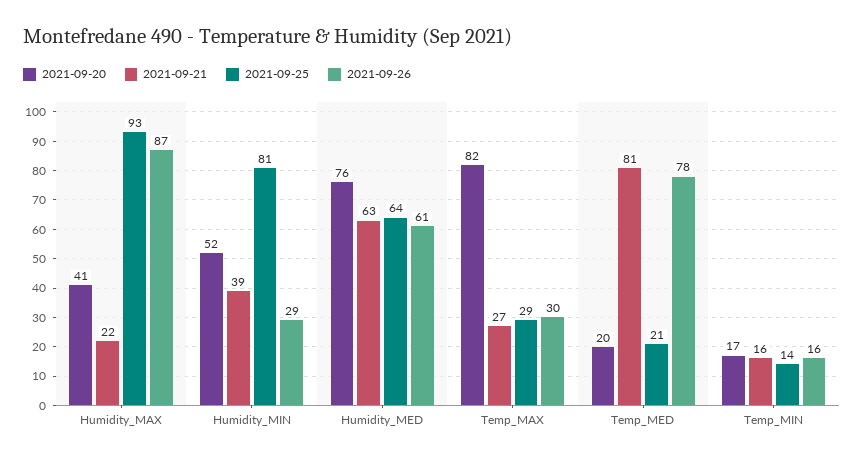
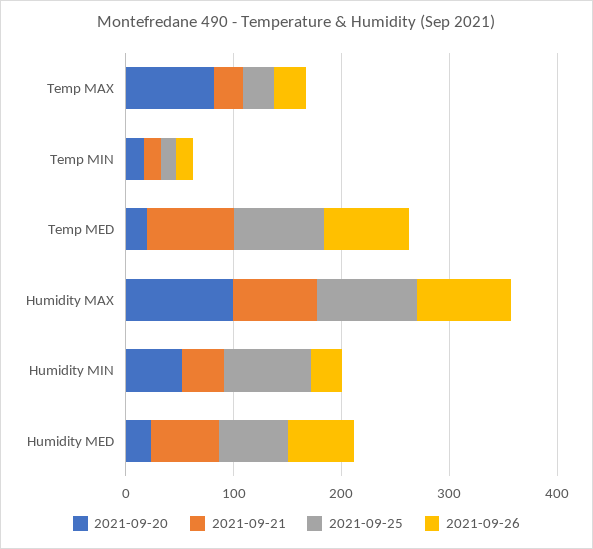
  {
    "2021-09-20": {
-     "Humidity_MAX": 41,
+     "Humidity_MAX": 100,
      "Humidity_MIN": 52,
-     "Humidity_MED": 76,
+     "Humidity_MED": 20,
      "Temp_MAX": 82,
      "Temp_MED": 20,
      "Temp_MIN": 17
    },
    "2021-09-21": {
-     "Humidity_MAX": 22,
+     "Humidity_MAX": 80,
      "Humidity_MIN": 39,
      "Humidity_MED": 63,
      "Temp_MAX": 27,
      "Temp_MED": 81,
      "Temp_MIN": 16
    },
    "2021-09-25": {
      "Humidity_MAX": 93,
      "Humidity_MIN": 81,
      "Humidity_MED": 64,
      "Temp_MAX": 29,
-     "Temp_MED": 21,
+     "Temp_MED": 80,
      "Temp_MIN": 14
    },
    "2021-09-26": {
      "Humidity_MAX": 87,
      "Humidity_MIN": 29,
      "Humidity_MED": 61,
      "Temp_MAX": 30,
      "Temp_MED": 78,
      "Temp_MIN": 16
    }
  }

